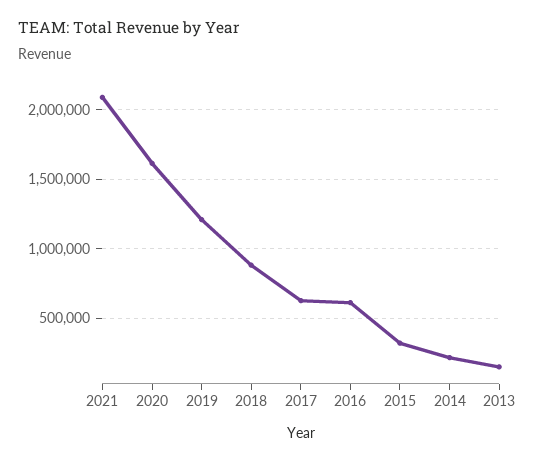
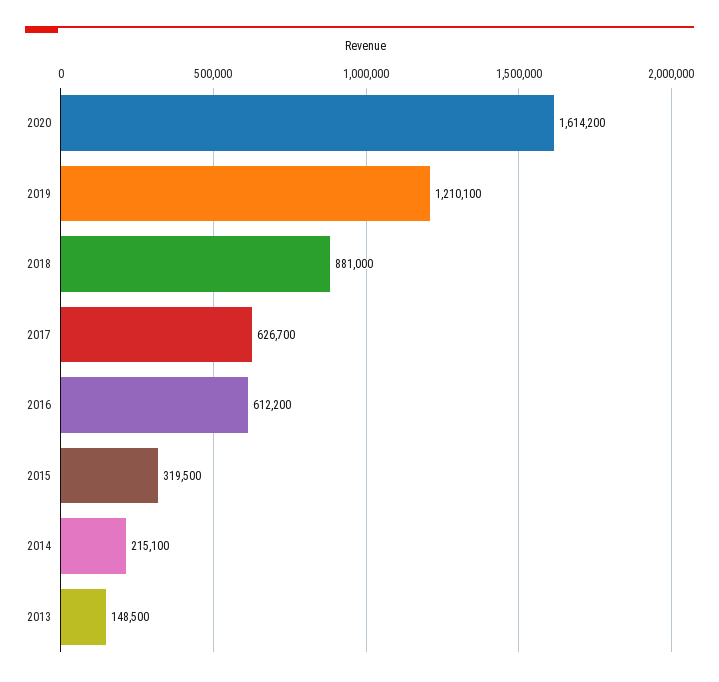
  {
-   "2021": 2100000,
    "2020": 1614200,
    "2019": 1210100,
    "2018": 881000,
    "2017": 626700,
    "2016": 612200,
    "2015": 319500,
    "2014": 215100,
    "2013": 148500
  }

